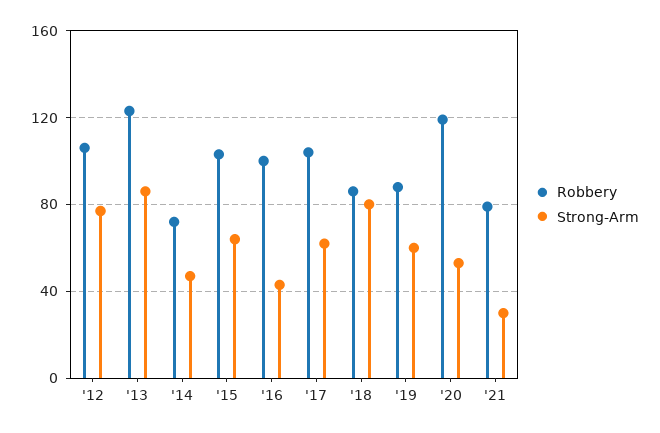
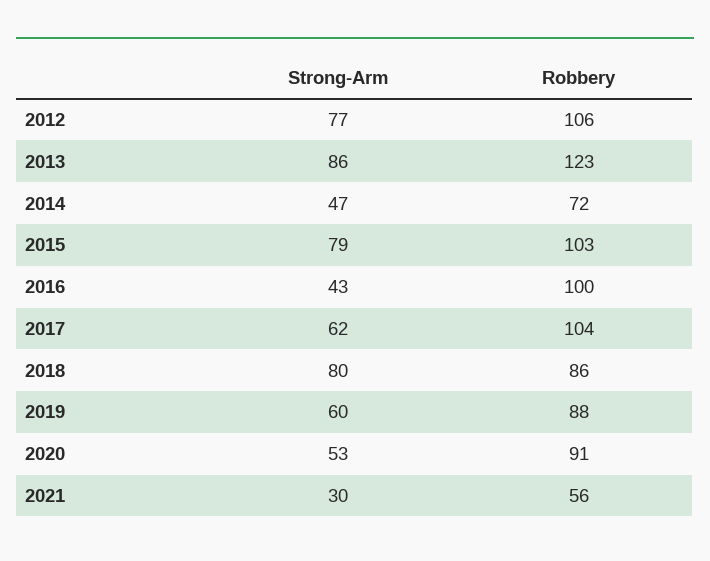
  {
    "Robbery": {
      "'12": 106,
      "'13": 123,
      "'14": 72,
      "'15": 103,
      "'16": 100,
      "'17": 104,
      "'18": 86,
      "'19": 88,
-     "'20": 120,
+     "'20": 91,
-     "'21": 80
+     "'21": 56
    },
    "Strong-Arm": {
      "'12": 77,
      "'13": 86,
      "'14": 47,
-     "'15": 65,
+     "'15": 79,
      "'16": 43,
      "'17": 62,
      "'18": 80,
      "'19": 60,
      "'20": 53,
      "'21": 30
    }
  }

